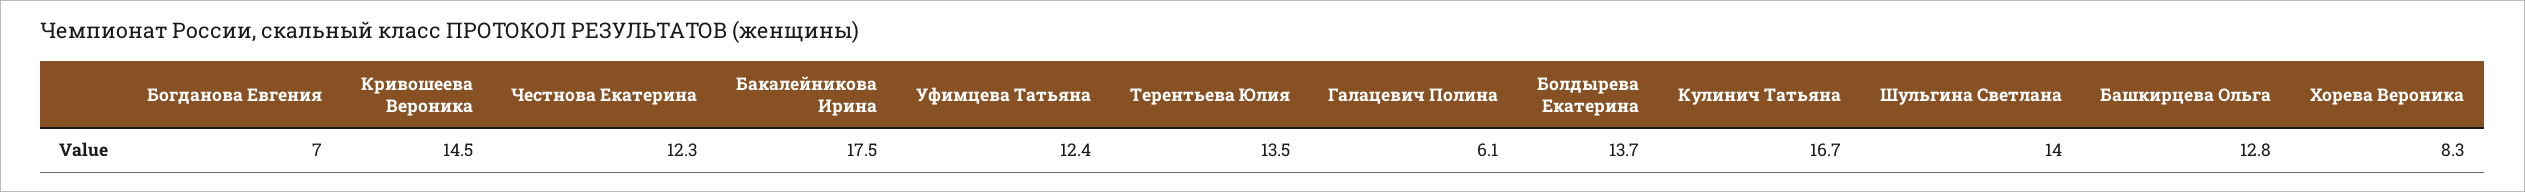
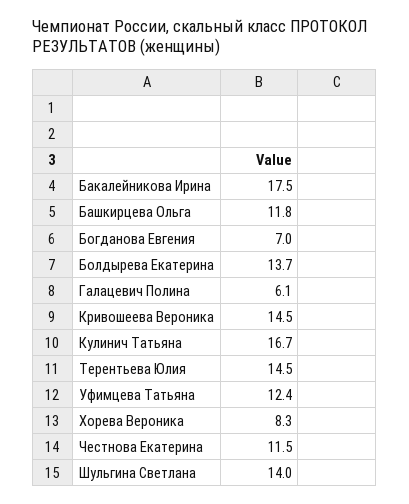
  {
    "Богданова Евгения": 7,
    "Кривошеева Вероника": 14.5,
-   "Честнова Екатерина": 12.3,
+   "Честнова Екатерина": 11.5,
    "Бакалейникова Ирина": 17.5,
    "Уфимцева Татьяна": 12.4,
-   "Терентьева Юлия": 13.5,
+   "Терентьева Юлия": 14.5,
    "Галацевич Полина": 6.1,
    "Болдырева Екатерина": 13.7,
    "Кулинич Татьяна": 16.7,
    "Шульгина Светлана": 14,
-   "Башкирцева Ольга": 12.8,
+   "Башкирцева Ольга": 11.8,
    "Хорева Вероника": 8.3
  }

